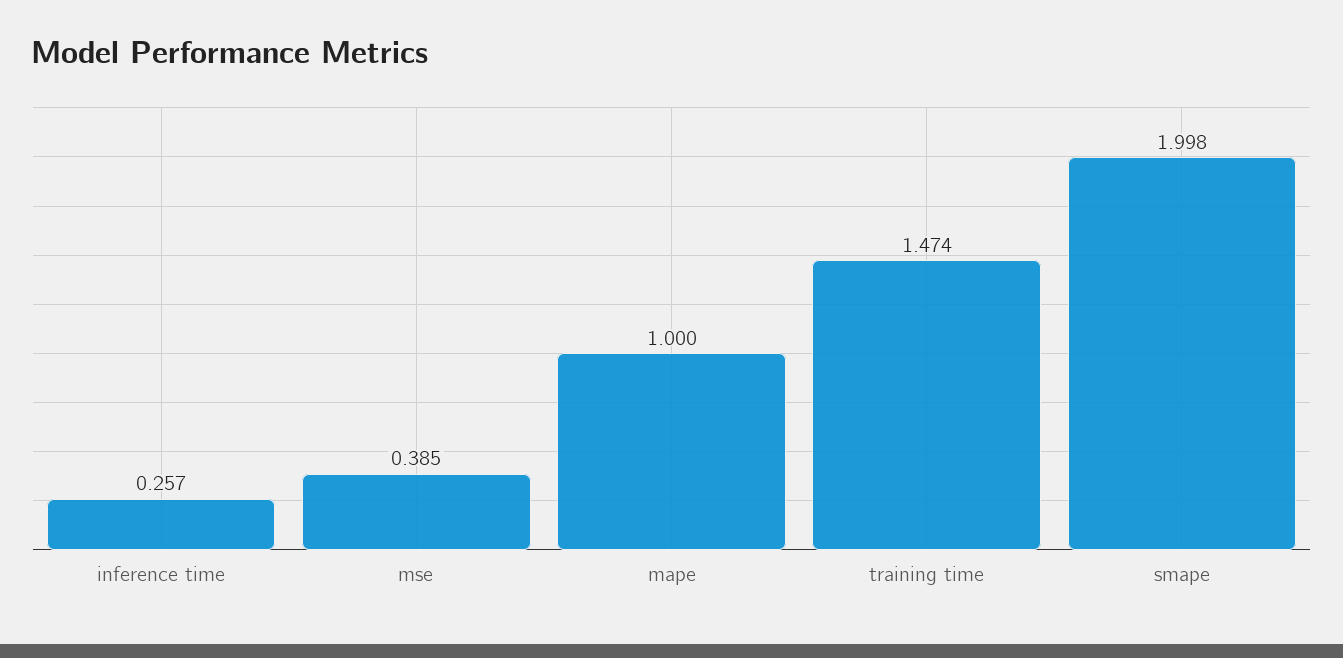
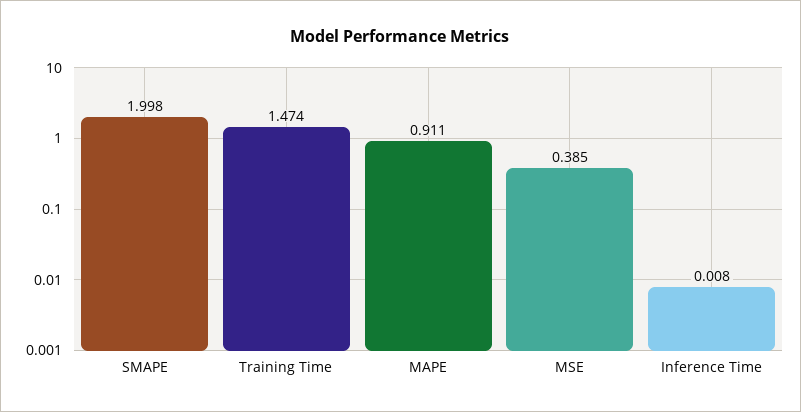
  {
-   "inference time": 0.257,
+   "inference time": 0.008,
    "mse": 0.385,
-   "mape": 1,
+   "mape": 0.911,
    "training time": 1.474,
    "smape": 1.998
  }

